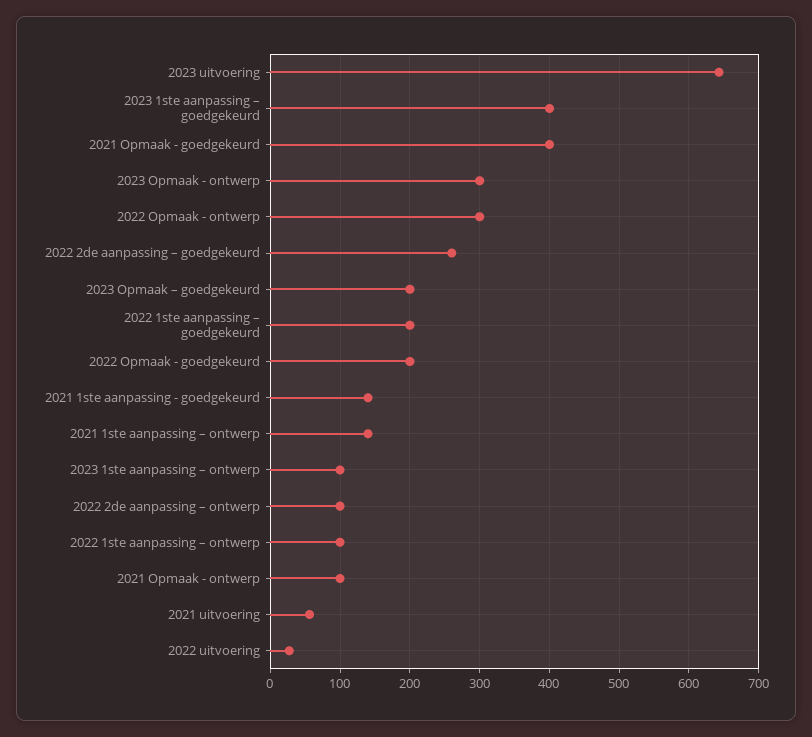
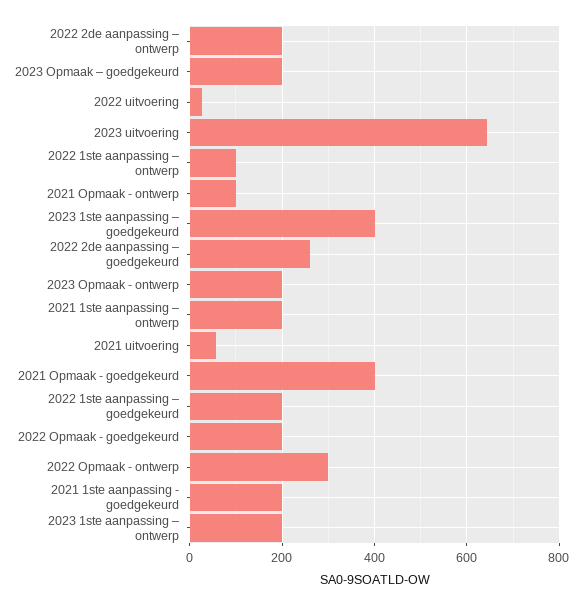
  {
    "2023 uitvoering": 640,
    "2023 1ste aanpassing – goedgekeurd": 400,
    "2021 Opmaak - goedgekeurd": 400,
-   "2023 Opmaak - ontwerp": 300,
+   "2023 Opmaak - ontwerp": 200,
    "2022 Opmaak - ontwerp": 300,
    "2022 2de aanpassing – goedgekeurd": 260,
    "2023 Opmaak – goedgekeurd": 200,
    "2022 1ste aanpassing – goedgekeurd": 200,
    "2022 Opmaak - goedgekeurd": 200,
-   "2021 1ste aanpassing - goedgekeurd": 140,
+   "2021 1ste aanpassing - goedgekeurd": 200,
-   "2021 1ste aanpassing – ontwerp": 140,
+   "2021 1ste aanpassing – ontwerp": 200,
-   "2023 1ste aanpassing – ontwerp": 100,
+   "2023 1ste aanpassing – ontwerp": 200,
-   "2022 2de aanpassing – ontwerp": 100,
+   "2022 2de aanpassing – ontwerp": 200,
    "2022 1ste aanpassing – ontwerp": 100,
    "2021 Opmaak - ontwerp": 100,
    "2021 uitvoering": 60,
    "2022 uitvoering": 30
  }

